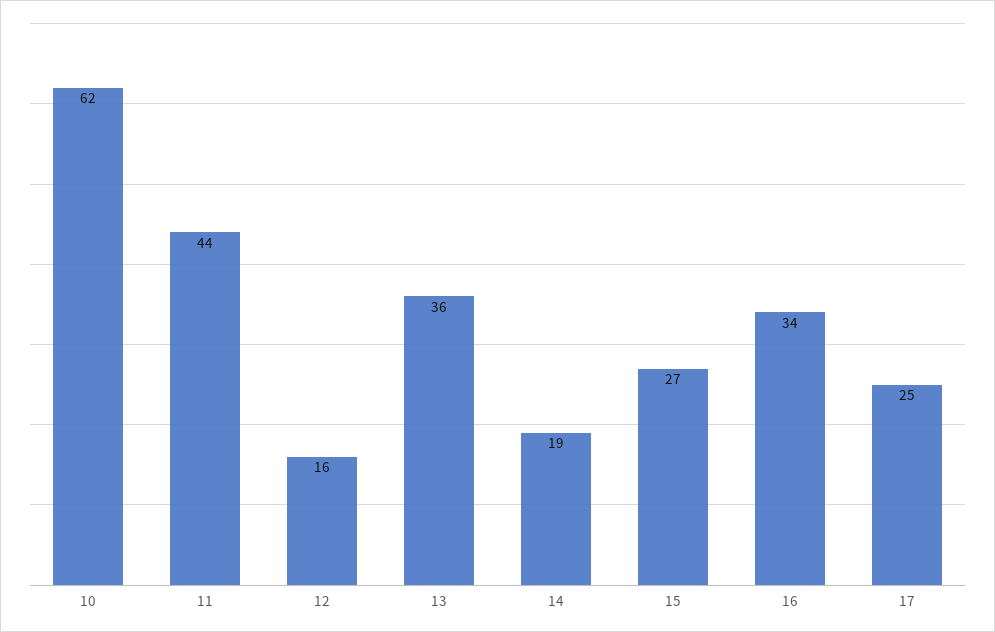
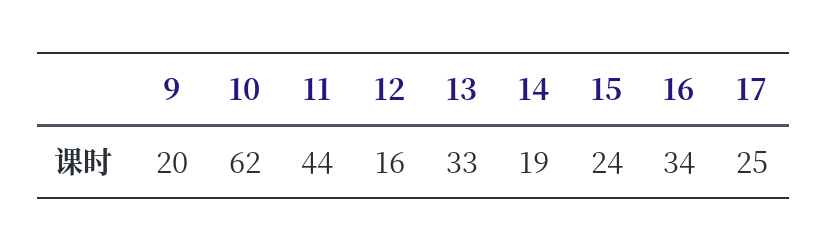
  {
    "10": 62,
    "11": 44,
    "12": 16,
-   "13": 36,
+   "13": 33,
    "14": 19,
-   "15": 27,
+   "15": 24,
    "16": 34,
-   "17": 25
+   "17": 25,
+   "9": 20
  }

